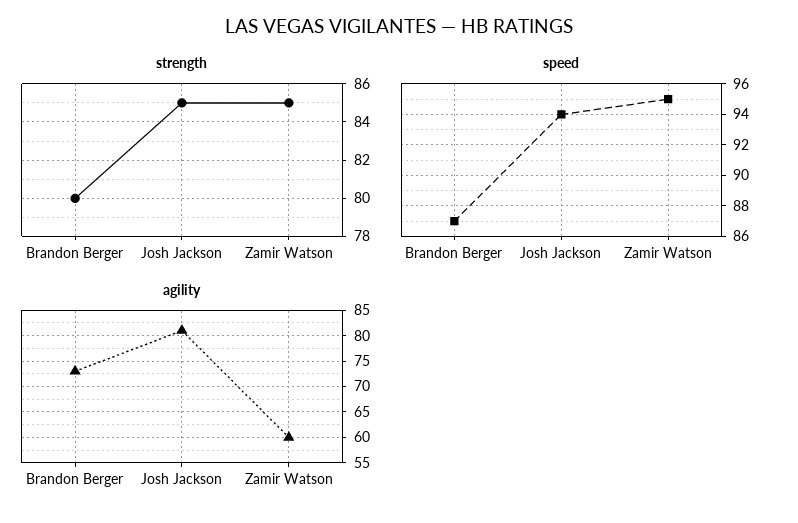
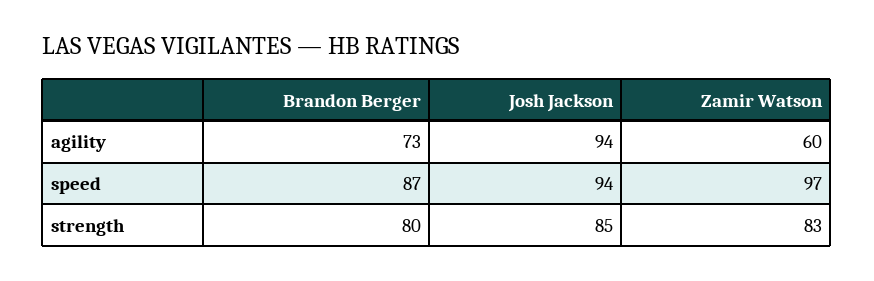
  {
    "strength": {
      "Brandon Berger": 80,
      "Josh Jackson": 85,
-     "Zamir Watson": 85
+     "Zamir Watson": 83
    },
    "speed": {
      "Brandon Berger": 87,
      "Josh Jackson": 94,
-     "Zamir Watson": 95
+     "Zamir Watson": 97
    },
    "agility": {
      "Brandon Berger": 73,
-     "Josh Jackson": 80,
+     "Josh Jackson": 94,
      "Zamir Watson": 60
    }
  }

